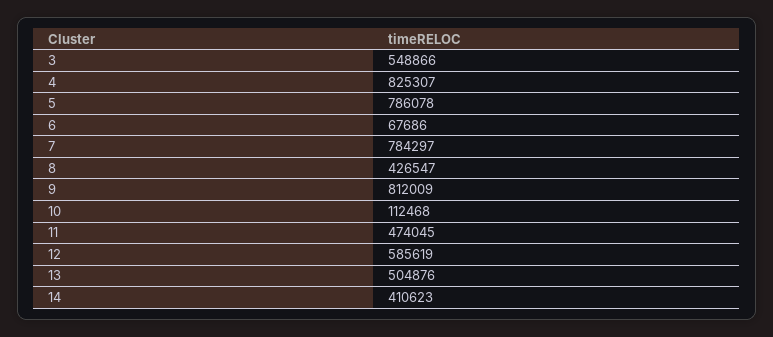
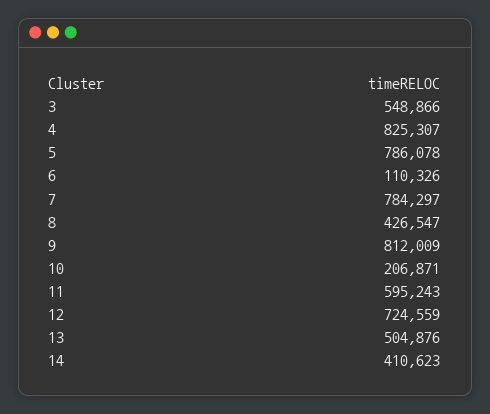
  {
    "3": 548866,
    "4": 825307,
    "5": 786078,
-   "6": 67686,
+   "6": 110326,
    "7": 784297,
    "8": 426547,
    "9": 812009,
-   "10": 112468,
+   "10": 206871,
-   "11": 474045,
+   "11": 595243,
-   "12": 585619,
+   "12": 724559,
    "13": 504876,
    "14": 410623
  }

